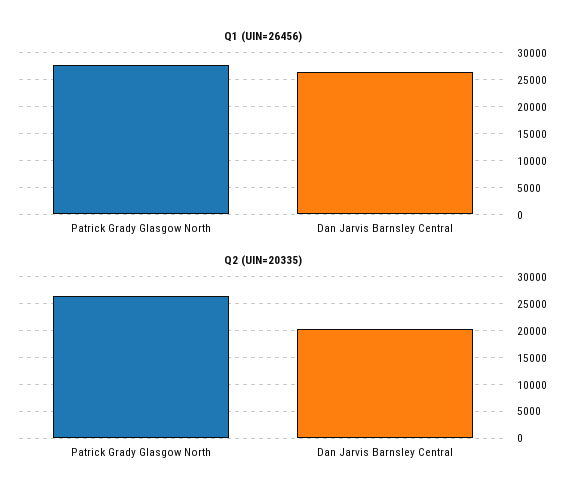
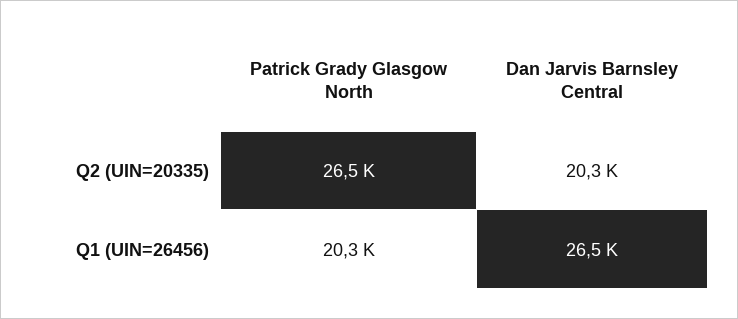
  {
    "Q1 (UIN=26456)": {
-     "Patrick Grady Glasgow North": 27500,
+     "Patrick Grady Glasgow North": 20300,
      "Dan Jarvis Barnsley Central": 26500
    },
    "Q2 (UIN=20335)": {
      "Patrick Grady Glasgow North": 26500,
      "Dan Jarvis Barnsley Central": 20300
    }
  }

